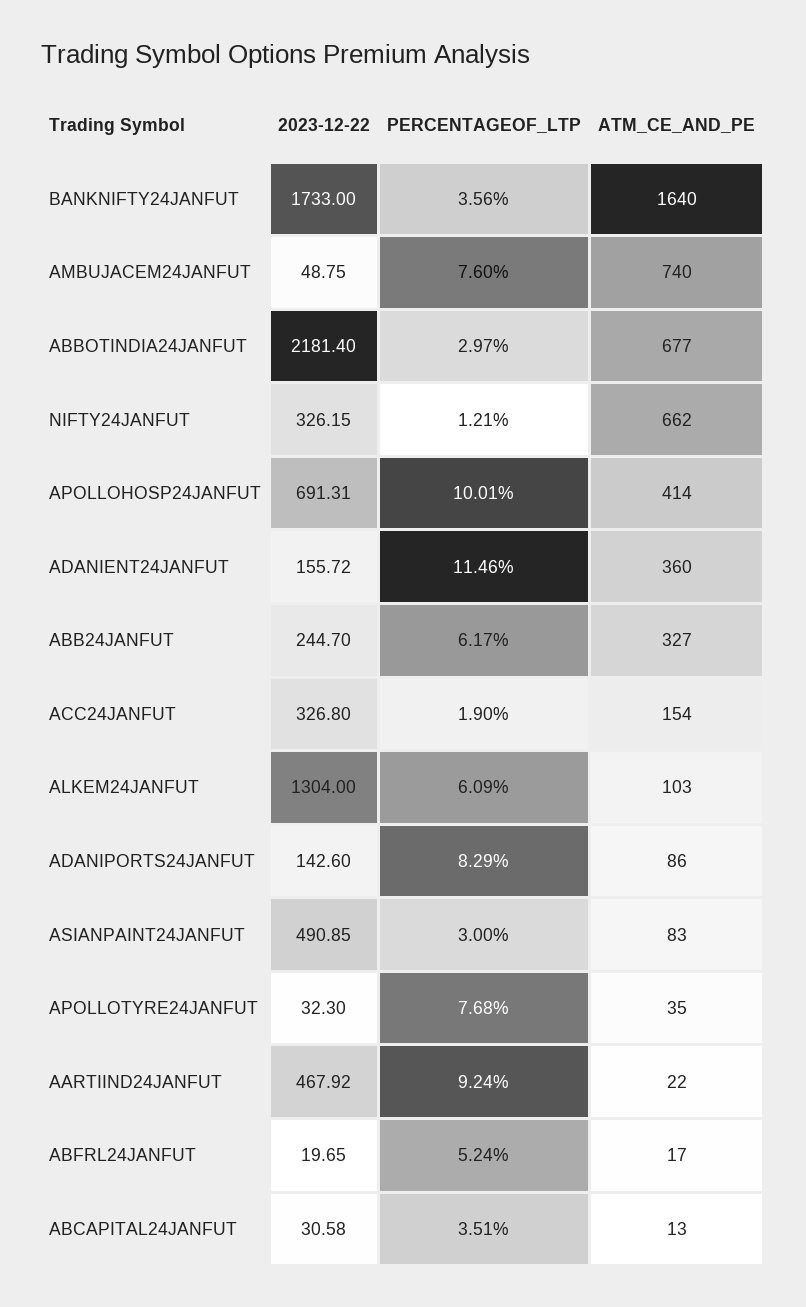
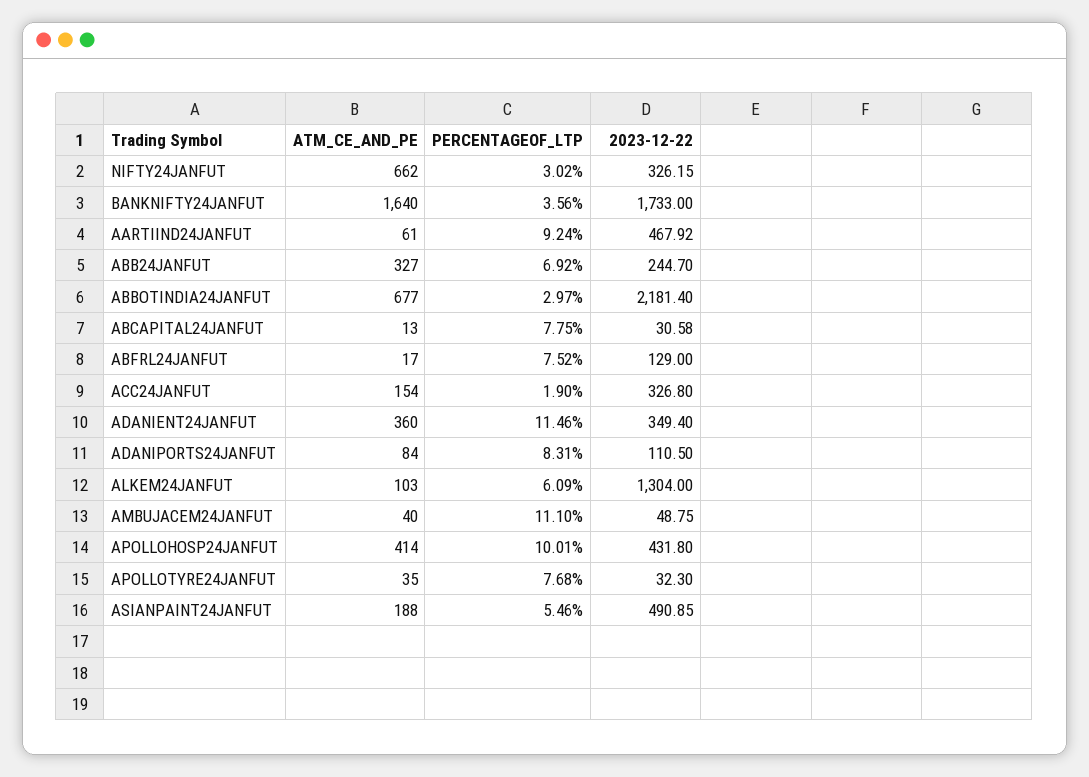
  {
    "2023-12-22": {
      "BANKNIFTY24JANFUT": 1733,
      "AMBUJACEM24JANFUT": 48.75,
      "ABBOTINDIA24JANFUT": 2181.4,
      "NIFTY24JANFUT": 326.15,
-     "APOLLOHOSP24JANFUT": 691.31,
+     "APOLLOHOSP24JANFUT": 431.8,
-     "ADANIENT24JANFUT": 155.72,
+     "ADANIENT24JANFUT": 349.4,
      "ABB24JANFUT": 244.7,
      "ACC24JANFUT": 326.8,
      "ALKEM24JANFUT": 1304,
-     "ADANIPORTS24JANFUT": 142.6,
+     "ADANIPORTS24JANFUT": 110.5,
      "ASIANPAINT24JANFUT": 490.85,
      "APOLLOTYRE24JANFUT": 32.3,
      "AARTIIND24JANFUT": 467.92,
-     "ABFRL24JANFUT": 19.65,
+     "ABFRL24JANFUT": 129,
      "ABCAPITAL24JANFUT": 30.58
    },
    "PERCENTAGEOF_LTP": {
      "BANKNIFTY24JANFUT": 3.56,
-     "AMBUJACEM24JANFUT": 7.6,
+     "AMBUJACEM24JANFUT": 11.1,
      "ABBOTINDIA24JANFUT": 2.97,
-     "NIFTY24JANFUT": 1.21,
+     "NIFTY24JANFUT": 3.02,
      "APOLLOHOSP24JANFUT": 10.01,
      "ADANIENT24JANFUT": 11.46,
-     "ABB24JANFUT": 6.17,
+     "ABB24JANFUT": 6.92,
      "ACC24JANFUT": 1.9,
      "ALKEM24JANFUT": 6.09,
-     "ADANIPORTS24JANFUT": 8.29,
+     "ADANIPORTS24JANFUT": 8.31,
-     "ASIANPAINT24JANFUT": 3,
+     "ASIANPAINT24JANFUT": 5.46,
      "APOLLOTYRE24JANFUT": 7.68,
      "AARTIIND24JANFUT": 9.24,
-     "ABFRL24JANFUT": 5.24,
+     "ABFRL24JANFUT": 7.52,
-     "ABCAPITAL24JANFUT": 3.51
+     "ABCAPITAL24JANFUT": 7.75
    },
    "ATM_CE_AND_PE": {
      "BANKNIFTY24JANFUT": 1640,
-     "AMBUJACEM24JANFUT": 740,
+     "AMBUJACEM24JANFUT": 40,
      "ABBOTINDIA24JANFUT": 677,
      "NIFTY24JANFUT": 662,
      "APOLLOHOSP24JANFUT": 414,
      "ADANIENT24JANFUT": 360,
      "ABB24JANFUT": 327,
      "ACC24JANFUT": 154,
      "ALKEM24JANFUT": 103,
-     "ADANIPORTS24JANFUT": 86,
+     "ADANIPORTS24JANFUT": 84,
-     "ASIANPAINT24JANFUT": 83,
+     "ASIANPAINT24JANFUT": 188,
      "APOLLOTYRE24JANFUT": 35,
-     "AARTIIND24JANFUT": 22,
+     "AARTIIND24JANFUT": 61,
      "ABFRL24JANFUT": 17,
      "ABCAPITAL24JANFUT": 13
    }
  }

